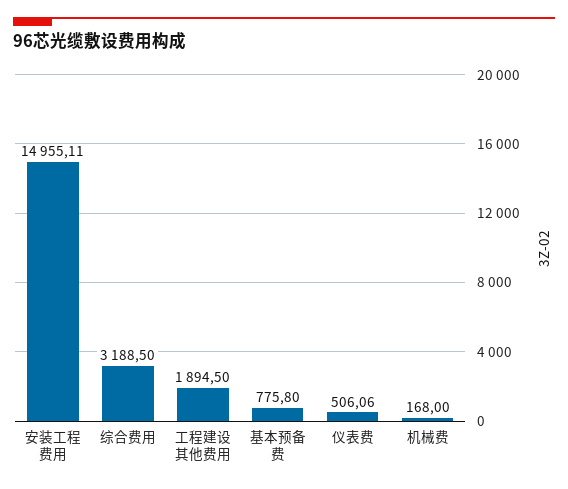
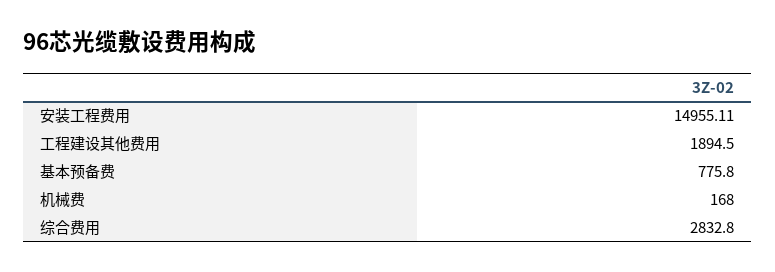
  {
    "安装工程费用": 14955.11,
-   "综合费用": 3188.5,
+   "综合费用": 2832.8,
    "工程建设其他费用": 1894.5,
    "基本预备费": 775.8,
-   "仪表费": 506.06,
    "机械费": 168
  }

